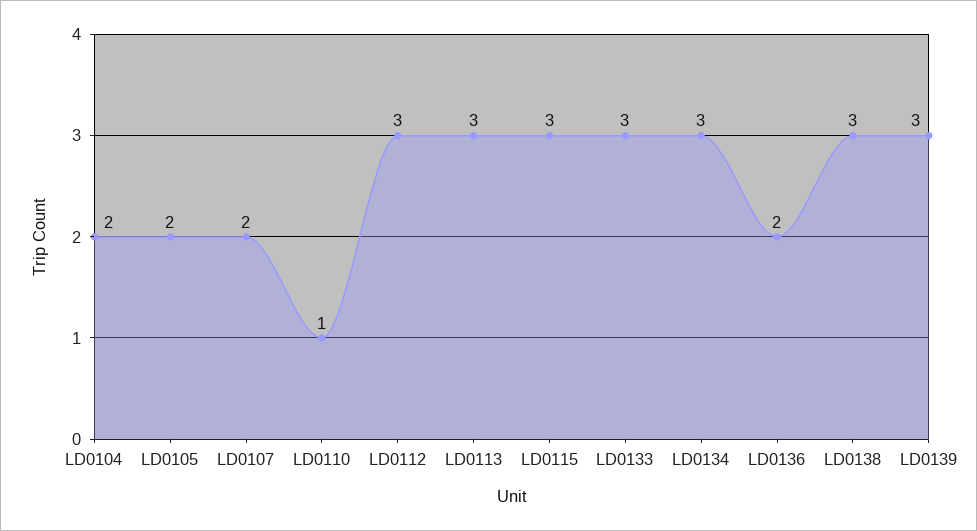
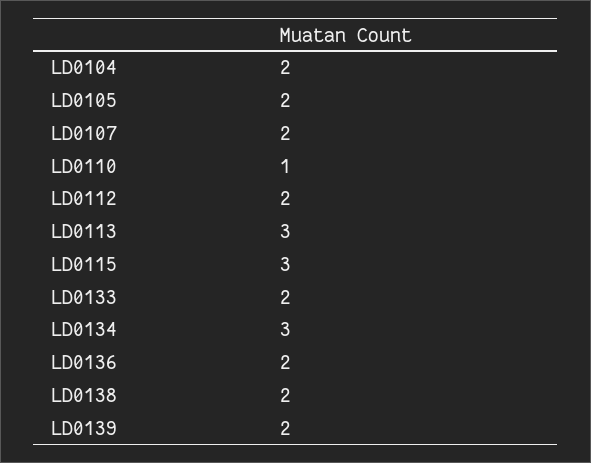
  {
    "LD0104": 2,
    "LD0105": 2,
    "LD0107": 2,
    "LD0110": 1,
-   "LD0112": 3,
+   "LD0112": 2,
    "LD0113": 3,
    "LD0115": 3,
-   "LD0133": 3,
+   "LD0133": 2,
    "LD0134": 3,
    "LD0136": 2,
-   "LD0138": 3,
+   "LD0138": 2,
-   "LD0139": 3
+   "LD0139": 2
  }

